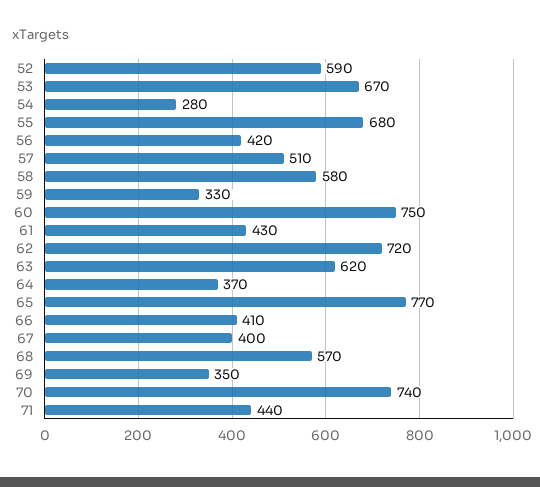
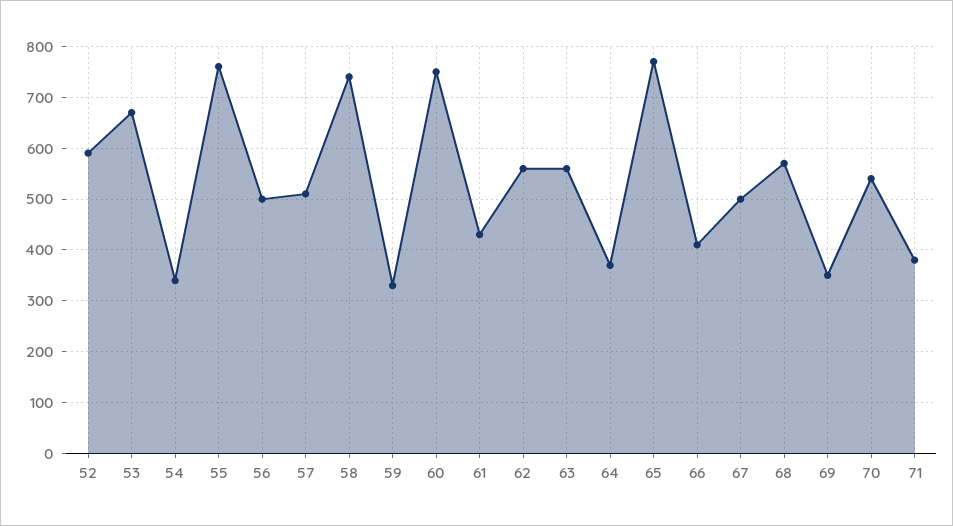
  {
    "52": 590,
    "53": 670,
-   "54": 280,
+   "54": 340,
-   "55": 680,
+   "55": 760,
-   "56": 420,
+   "56": 500,
    "57": 510,
-   "58": 580,
+   "58": 740,
    "59": 330,
    "60": 750,
    "61": 430,
-   "62": 720,
+   "62": 560,
-   "63": 620,
+   "63": 560,
    "64": 370,
    "65": 770,
    "66": 410,
-   "67": 400,
+   "67": 500,
    "68": 570,
    "69": 350,
-   "70": 740,
+   "70": 540,
-   "71": 440
+   "71": 380
  }

